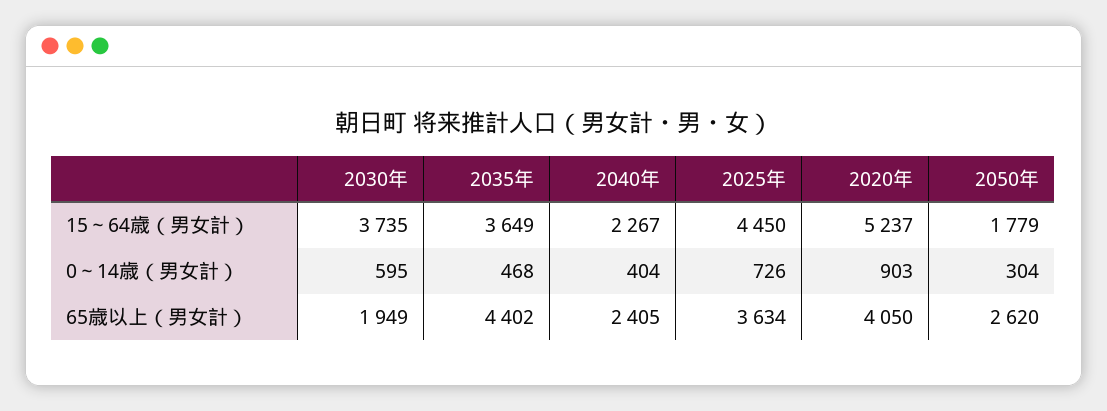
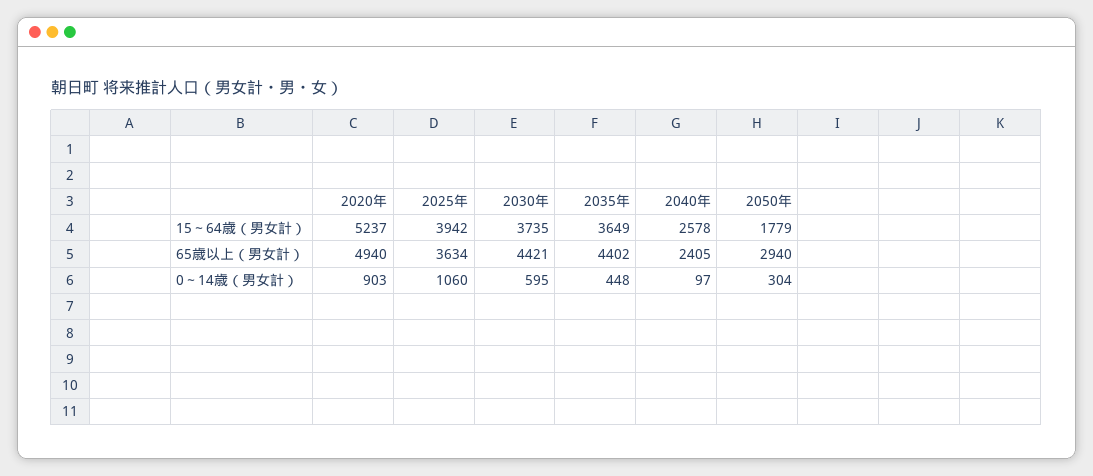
  {
    "2030年": {
      "15～64歳（男女計）": 3735,
      "0～14歳（男女計）": 595,
-     "65歳以上（男女計）": 1949
+     "65歳以上（男女計）": 4421
    },
    "2035年": {
      "15～64歳（男女計）": 3649,
-     "0～14歳（男女計）": 468,
+     "0～14歳（男女計）": 448,
      "65歳以上（男女計）": 4402
    },
    "2040年": {
-     "15～64歳（男女計）": 2267,
+     "15～64歳（男女計）": 2578,
-     "0～14歳（男女計）": 404,
+     "0～14歳（男女計）": 97,
      "65歳以上（男女計）": 2405
    },
    "2025年": {
-     "15～64歳（男女計）": 4450,
+     "15～64歳（男女計）": 3942,
-     "0～14歳（男女計）": 726,
+     "0～14歳（男女計）": 1060,
      "65歳以上（男女計）": 3634
    },
    "2020年": {
      "15～64歳（男女計）": 5237,
      "0～14歳（男女計）": 903,
-     "65歳以上（男女計）": 4050
+     "65歳以上（男女計）": 4940
    },
    "2050年": {
      "15～64歳（男女計）": 1779,
      "0～14歳（男女計）": 304,
-     "65歳以上（男女計）": 2620
+     "65歳以上（男女計）": 2940
    }
  }

